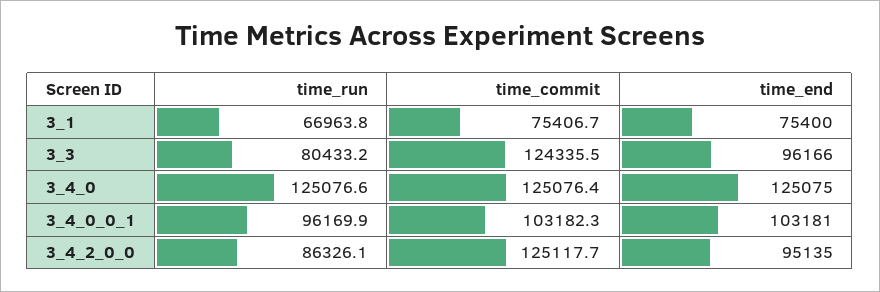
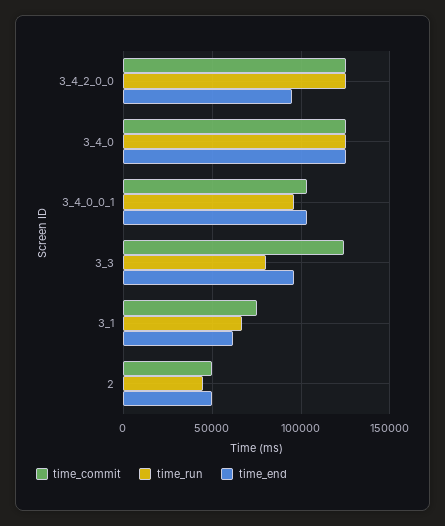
  {
    "time_run": {
      "3_1": 66963.8,
      "3_3": 80433.2,
      "3_4_0": 125076.6,
      "3_4_0_0_1": 96169.9,
-     "3_4_2_0_0": 86326.1
+     "3_4_2_0_0": 125000,
+     "2": 45000
    },
    "time_commit": {
      "3_1": 75406.7,
      "3_3": 124335.5,
      "3_4_0": 125076.4,
      "3_4_0_0_1": 103182.3,
-     "3_4_2_0_0": 125117.7
+     "3_4_2_0_0": 125117.7,
+     "2": 50000
    },
    "time_end": {
-     "3_1": 75400,
+     "3_1": 60000,
      "3_3": 96166,
      "3_4_0": 125075,
      "3_4_0_0_1": 103181,
-     "3_4_2_0_0": 95135
+     "3_4_2_0_0": 95135,
+     "2": 50000
    }
  }

